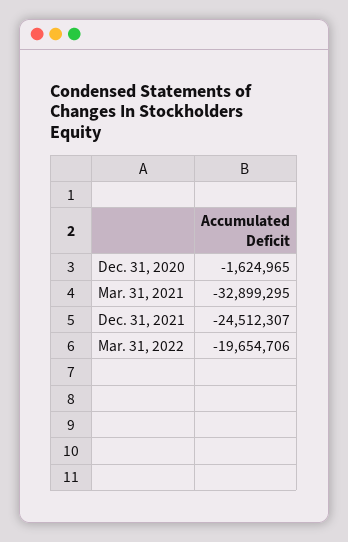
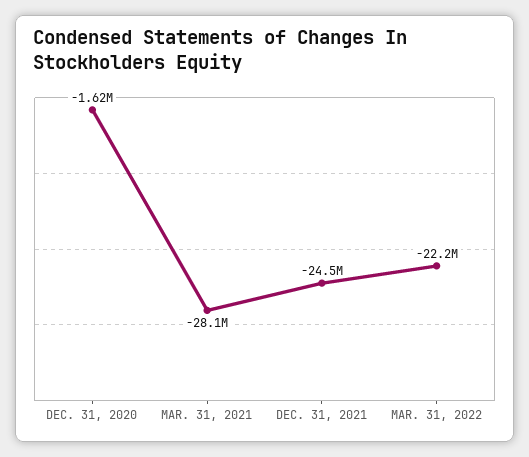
  {
    "Dec. 31, 2020": -1624965,
-   "Mar. 31, 2021": -32899295,
+   "Mar. 31, 2021": -28100000,
    "Dec. 31, 2021": -24512307,
-   "Mar. 31, 2022": -19654706
+   "Mar. 31, 2022": -22200000
  }

